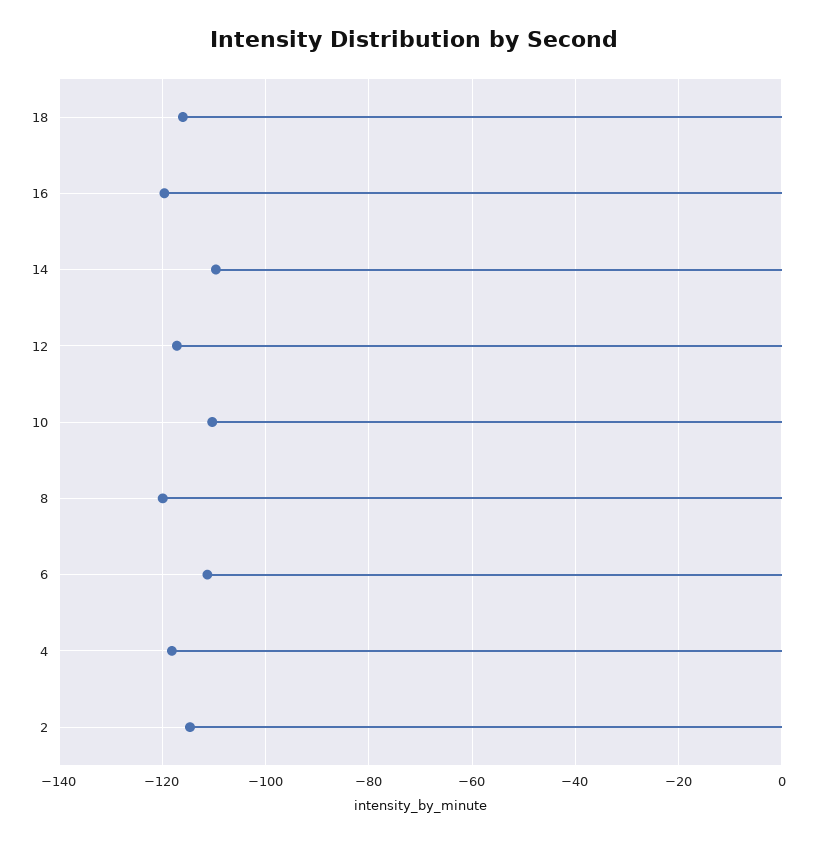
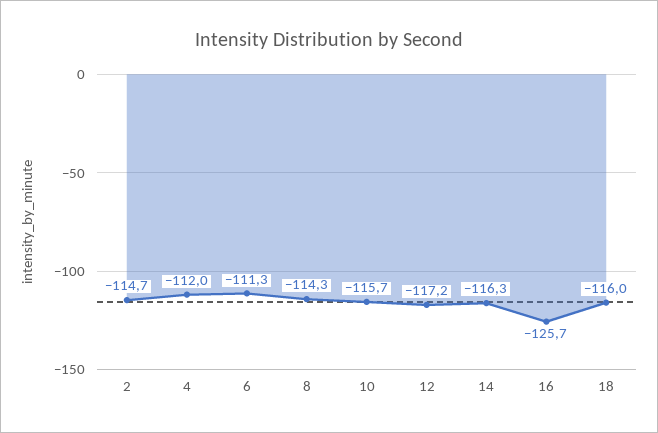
  {
    "18": -116,
-   "16": -120,
+   "16": -125.7,
-   "14": -110,
+   "14": -116.3,
    "12": -117.2,
-   "10": -110,
+   "10": -115.7,
-   "8": -120,
+   "8": -114.3,
    "6": -111.3,
-   "4": -118,
+   "4": -112,
    "2": -114.7
  }

